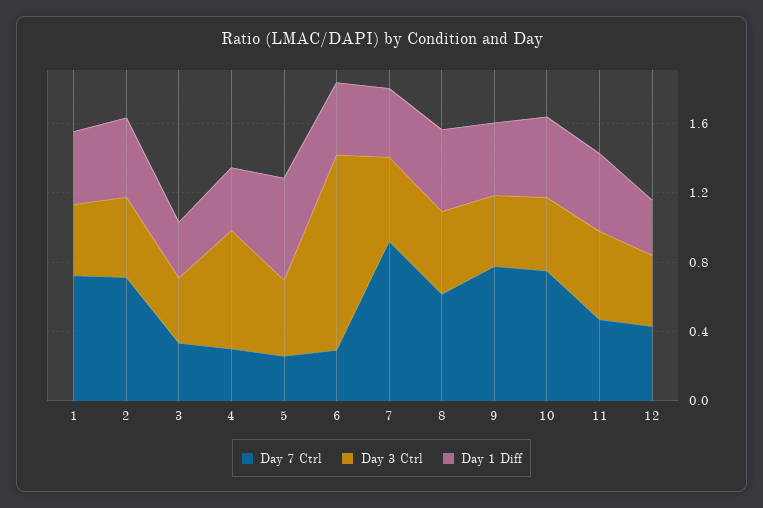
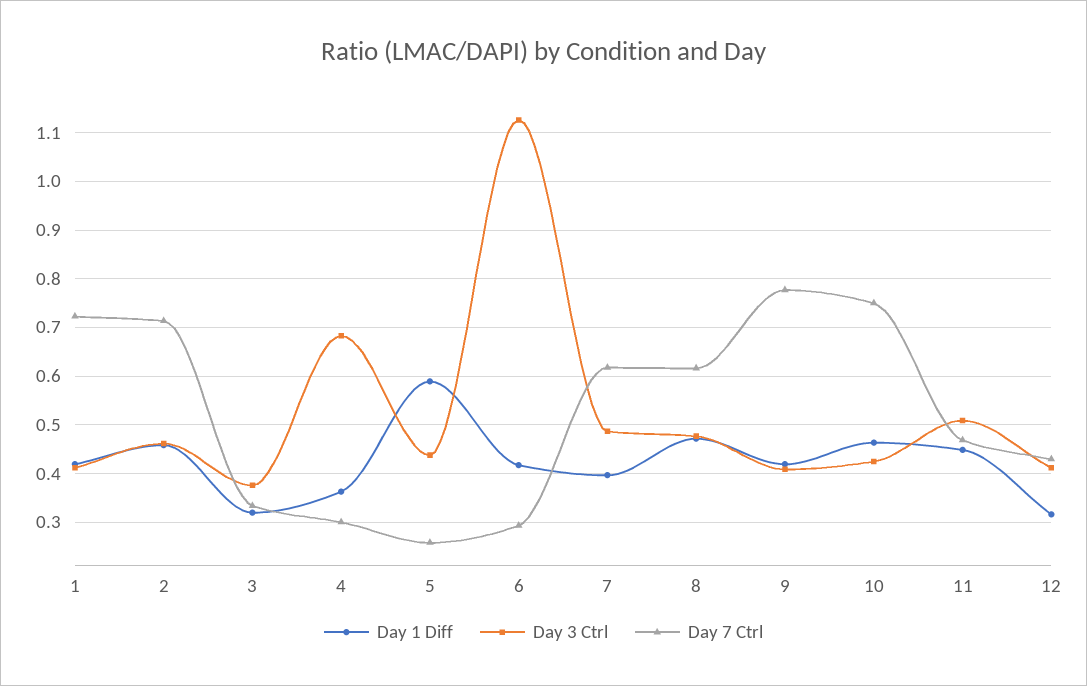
  {
    "Day 7 Ctrl": {
      "1": 0.72,
      "2": 0.72,
      "3": 0.34,
      "4": 0.3,
      "5": 0.26,
      "6": 0.3,
-     "7": 0.9,
+     "7": 0.62,
      "8": 0.62,
      "9": 0.78,
      "10": 0.76,
      "11": 0.46,
      "12": 0.42
    },
    "Day 3 Ctrl": {
      "1": 0.42,
      "2": 0.46,
      "3": 0.38,
      "4": 0.68,
      "5": 0.44,
      "6": 1.12,
      "7": 0.48,
      "8": 0.48,
      "9": 0.4,
      "10": 0.42,
      "11": 0.5,
      "12": 0.42
    },
    "Day 1 Diff": {
      "1": 0.42,
      "2": 0.46,
      "3": 0.32,
      "4": 0.36,
      "5": 0.58,
      "6": 0.42,
      "7": 0.4,
      "8": 0.48,
      "9": 0.42,
      "10": 0.46,
      "11": 0.44,
      "12": 0.32
    }
  }

